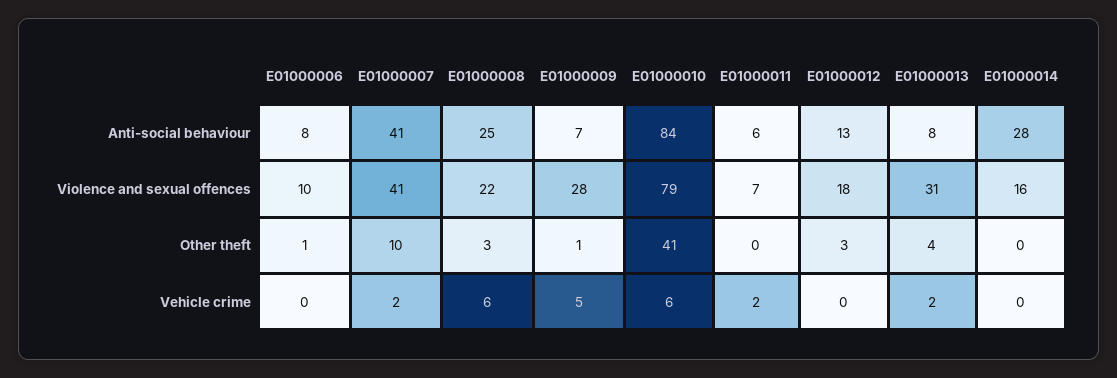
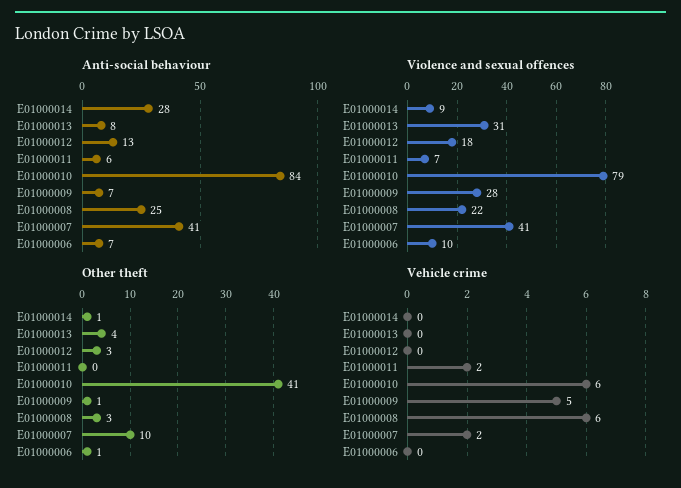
  {
    "Anti-social behaviour": {
-     "E01000006": 8,
+     "E01000006": 7,
      "E01000007": 41,
      "E01000008": 25,
      "E01000009": 7,
      "E01000010": 84,
      "E01000011": 6,
      "E01000012": 13,
      "E01000013": 8,
      "E01000014": 28
    },
    "Violence and sexual offences": {
      "E01000006": 10,
      "E01000007": 41,
      "E01000008": 22,
      "E01000009": 28,
      "E01000010": 79,
      "E01000011": 7,
      "E01000012": 18,
      "E01000013": 31,
-     "E01000014": 16
+     "E01000014": 9
    },
    "Other theft": {
      "E01000006": 1,
      "E01000007": 10,
      "E01000008": 3,
      "E01000009": 1,
      "E01000010": 41,
      "E01000011": 0,
      "E01000012": 3,
      "E01000013": 4,
-     "E01000014": 0
+     "E01000014": 1
    },
    "Vehicle crime": {
      "E01000006": 0,
      "E01000007": 2,
      "E01000008": 6,
      "E01000009": 5,
      "E01000010": 6,
      "E01000011": 2,
      "E01000012": 0,
-     "E01000013": 2,
+     "E01000013": 0,
      "E01000014": 0
    }
  }

